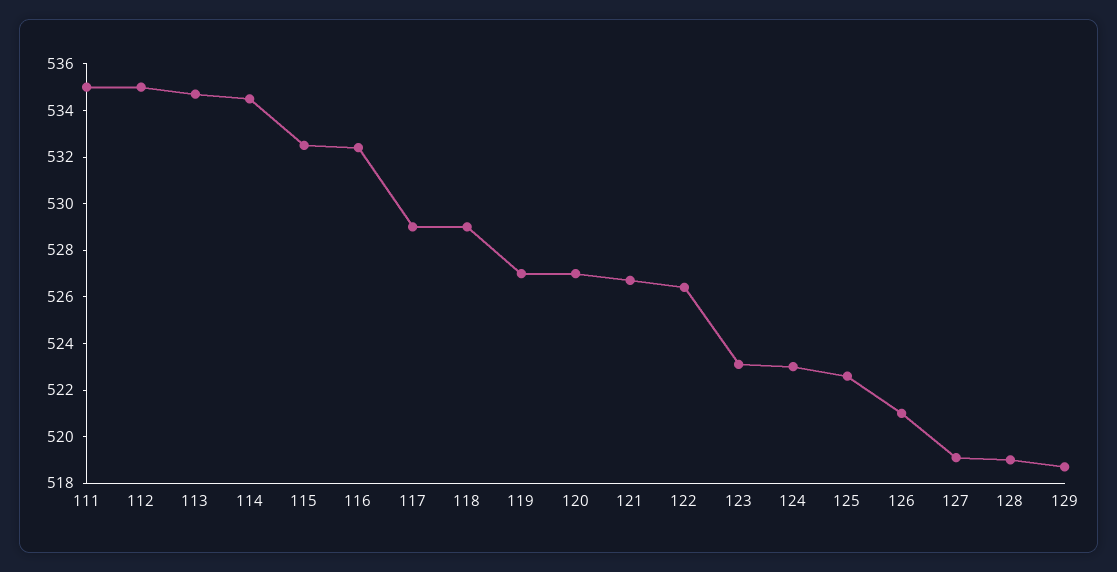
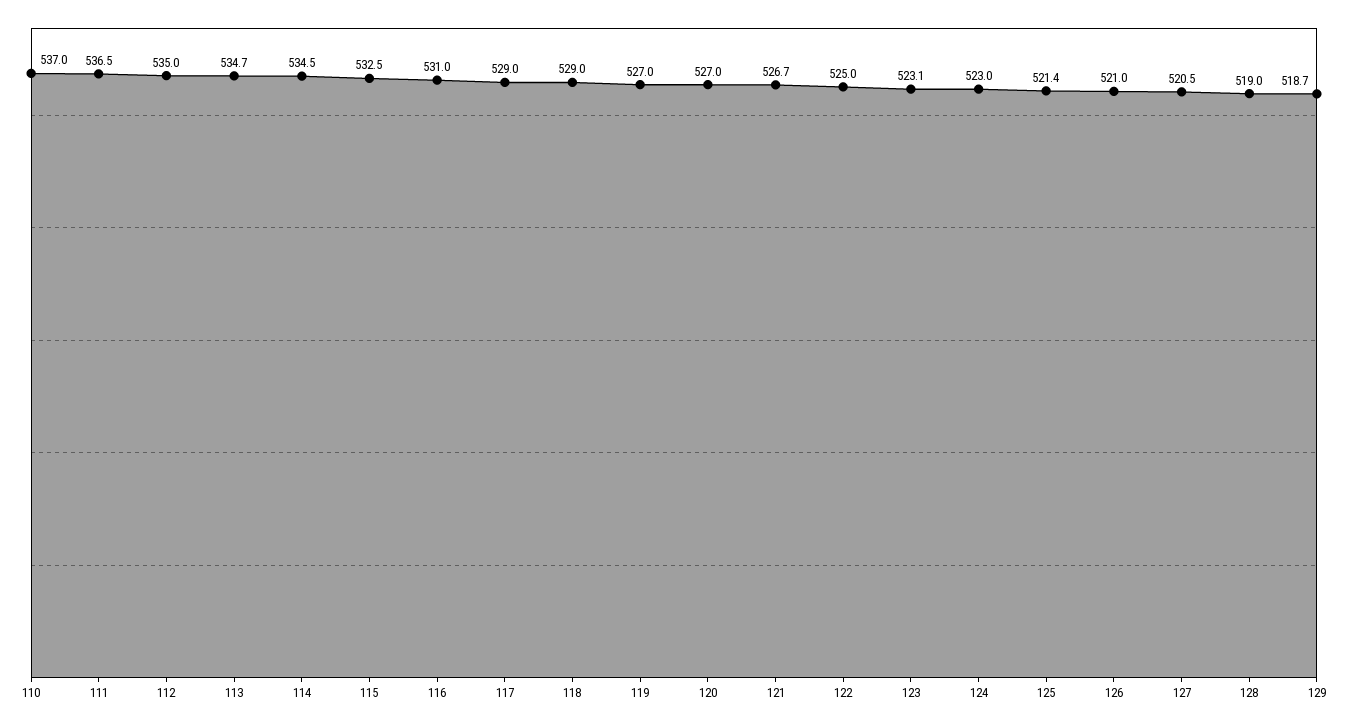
  {
-   "111": 535,
+   "111": 536.5,
    "112": 535,
    "113": 534.7,
    "114": 534.5,
    "115": 532.5,
-   "116": 532.5,
+   "116": 531,
    "117": 529,
    "118": 529,
    "119": 527,
    "120": 527,
    "121": 526.7,
-   "122": 526.5,
+   "122": 525,
    "123": 523.1,
    "124": 523,
-   "125": 522.5,
+   "125": 521.4,
    "126": 521,
-   "127": 519,
+   "127": 520.5,
    "128": 519,
-   "129": 518.7
+   "129": 518.7,
+   "110": 537
  }

